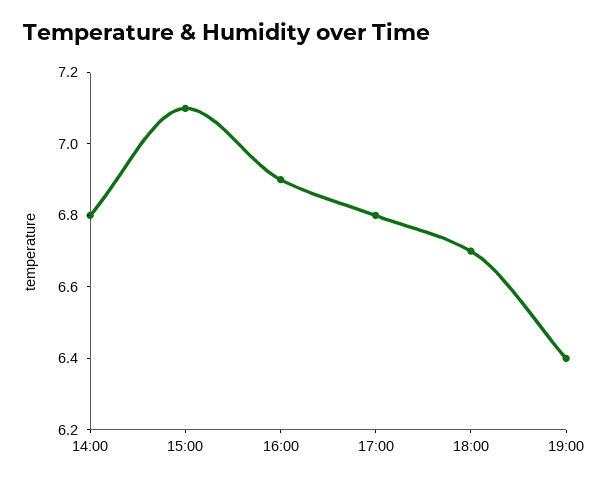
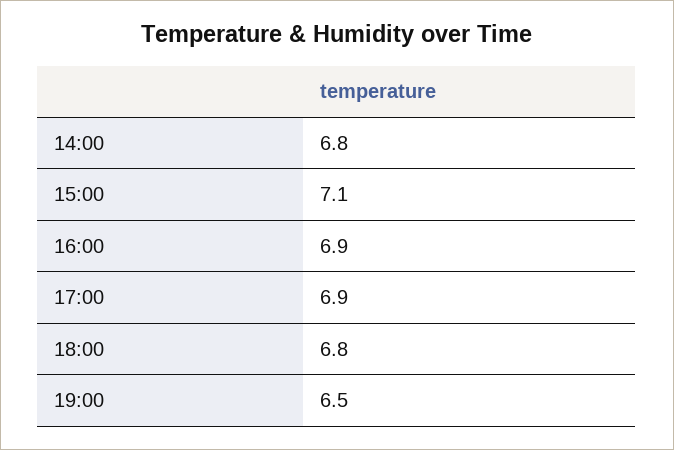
  {
    "14:00": 6.8,
    "15:00": 7.1,
    "16:00": 6.9,
-   "17:00": 6.8,
+   "17:00": 6.9,
-   "18:00": 6.7,
+   "18:00": 6.8,
-   "19:00": 6.4
+   "19:00": 6.5
  }

